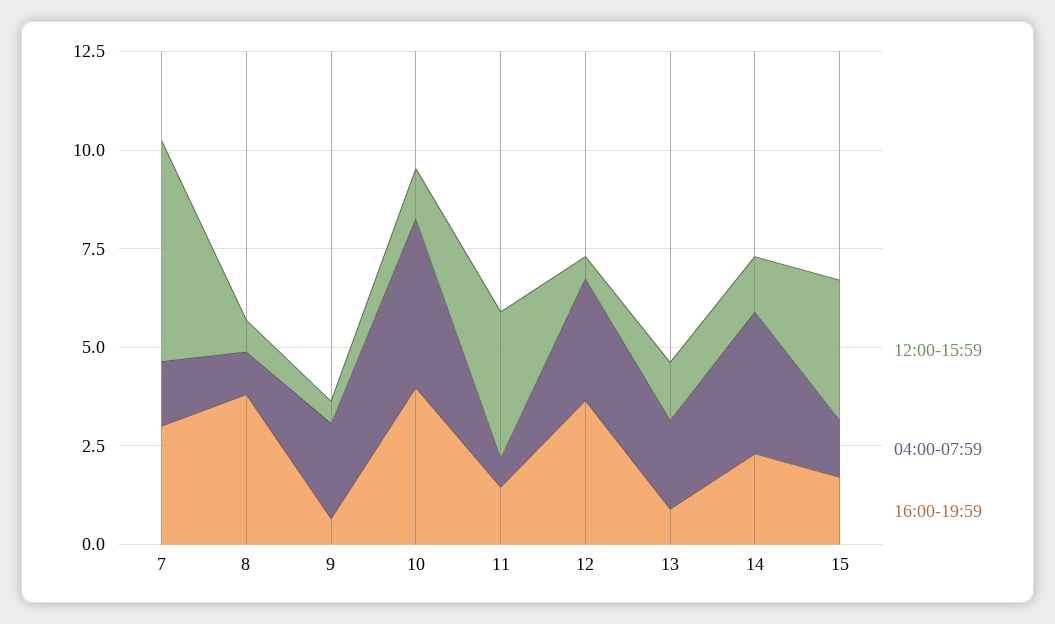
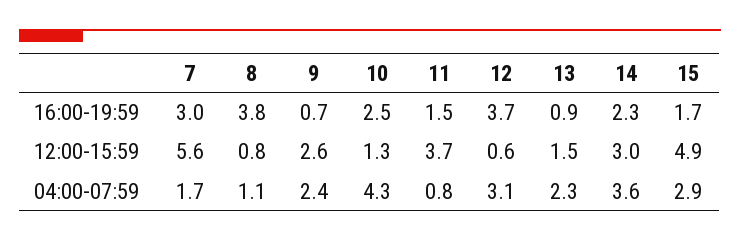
  {
    "12:00-15:59": {
      "7": 5.6,
      "8": 0.8,
-     "9": 0.5,
+     "9": 2.6,
      "10": 1.3,
      "11": 3.7,
      "12": 0.6,
      "13": 1.5,
-     "14": 1.5,
+     "14": 3,
-     "15": 3.5
+     "15": 4.9
    },
    "04:00-07:59": {
      "7": 1.7,
      "8": 1.1,
      "9": 2.4,
      "10": 4.3,
      "11": 0.8,
      "12": 3.1,
      "13": 2.3,
      "14": 3.6,
-     "15": 1.5
+     "15": 2.9
    },
    "16:00-19:59": {
      "7": 3,
      "8": 3.8,
      "9": 0.7,
-     "10": 4,
+     "10": 2.5,
      "11": 1.5,
      "12": 3.7,
      "13": 0.9,
      "14": 2.3,
      "15": 1.7
    }
  }

